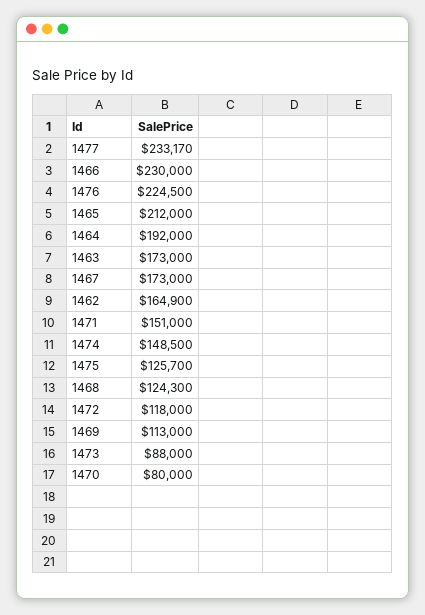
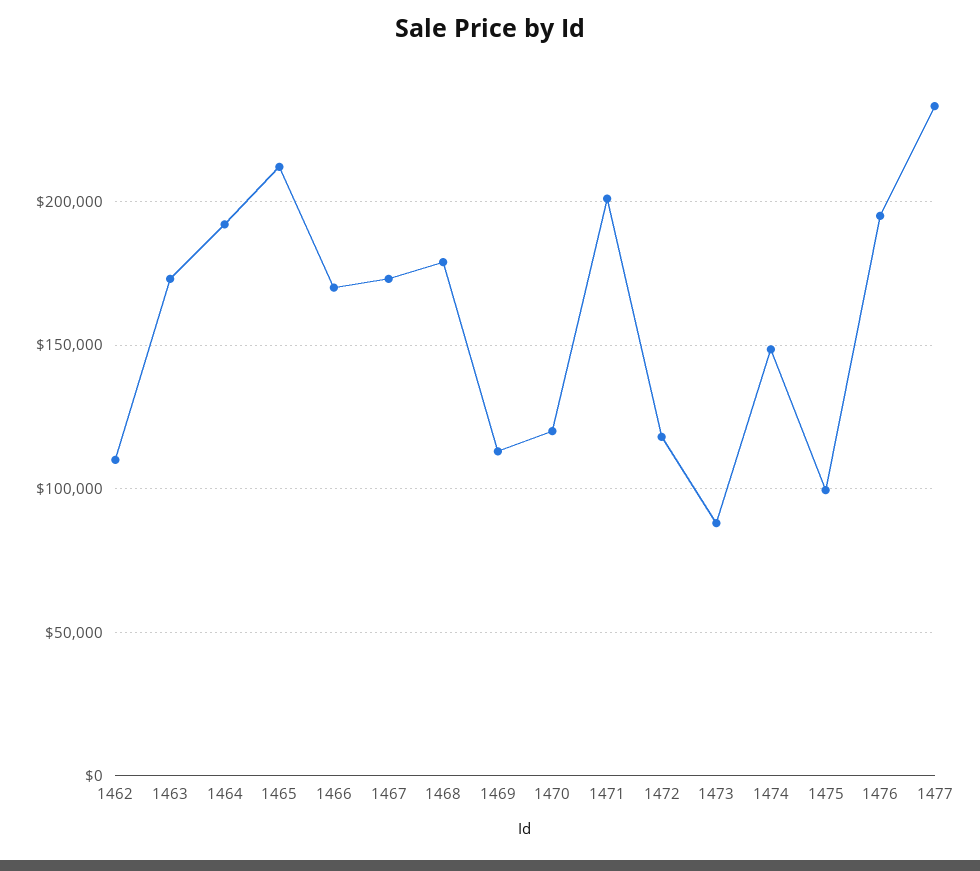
  {
    "1477": 233170,
-   "1466": 230000,
+   "1466": 170000,
-   "1476": 224500,
+   "1476": 195000,
    "1465": 212000,
    "1464": 192000,
    "1463": 173000,
    "1467": 173000,
-   "1462": 164900,
+   "1462": 110000,
-   "1471": 151000,
+   "1471": 200000,
    "1474": 148500,
-   "1475": 125700,
+   "1475": 100000,
-   "1468": 124300,
+   "1468": 180000,
    "1472": 118000,
    "1469": 113000,
    "1473": 88000,
-   "1470": 80000
+   "1470": 120000
  }

